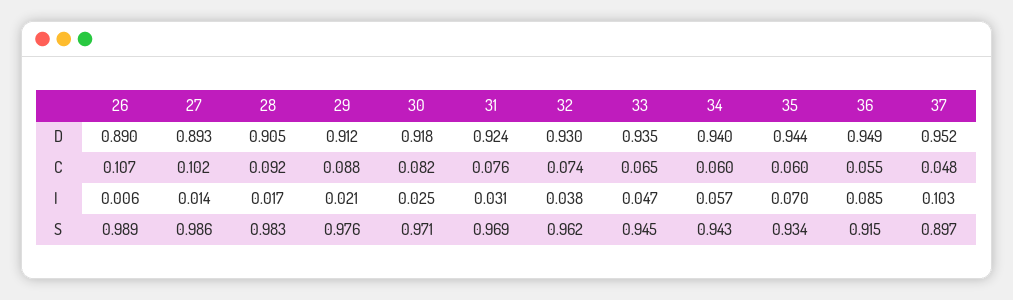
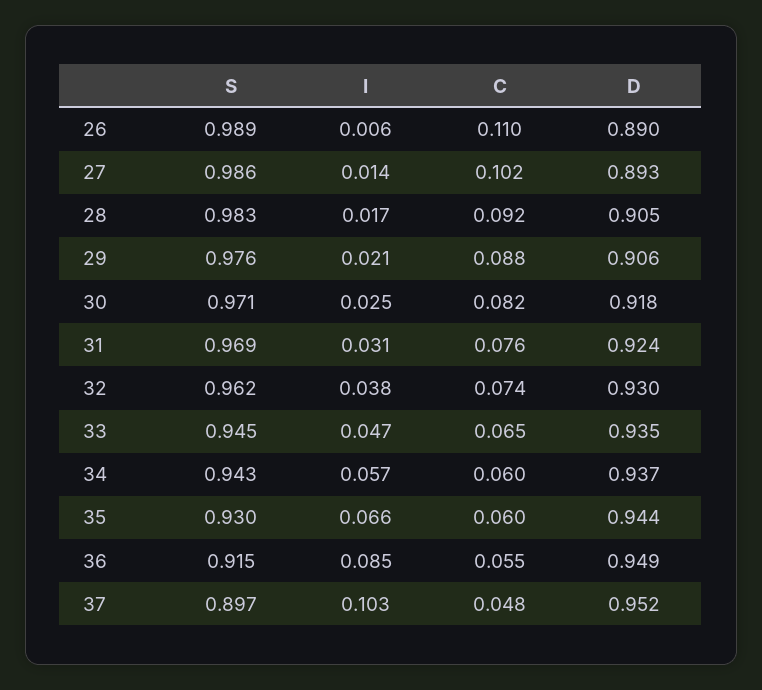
  {
    "26": {
      "D": 0.89,
-     "C": 0.107,
+     "C": 0.11,
      "I": 0.006,
      "S": 0.989
    },
    "27": {
      "D": 0.893,
      "C": 0.102,
      "I": 0.014,
      "S": 0.986
    },
    "28": {
      "D": 0.905,
      "C": 0.092,
      "I": 0.017,
      "S": 0.983
    },
    "29": {
-     "D": 0.912,
+     "D": 0.906,
      "C": 0.088,
      "I": 0.021,
      "S": 0.976
    },
    "30": {
      "D": 0.918,
      "C": 0.082,
      "I": 0.025,
      "S": 0.971
    },
    "31": {
      "D": 0.924,
      "C": 0.076,
      "I": 0.031,
      "S": 0.969
    },
    "32": {
      "D": 0.93,
      "C": 0.074,
      "I": 0.038,
      "S": 0.962
    },
    "33": {
      "D": 0.935,
      "C": 0.065,
      "I": 0.047,
      "S": 0.945
    },
    "34": {
-     "D": 0.94,
+     "D": 0.937,
      "C": 0.06,
      "I": 0.057,
      "S": 0.943
    },
    "35": {
      "D": 0.944,
      "C": 0.06,
-     "I": 0.07,
+     "I": 0.066,
-     "S": 0.934
+     "S": 0.93
    },
    "36": {
      "D": 0.949,
      "C": 0.055,
      "I": 0.085,
      "S": 0.915
    },
    "37": {
      "D": 0.952,
      "C": 0.048,
      "I": 0.103,
      "S": 0.897
    }
  }

